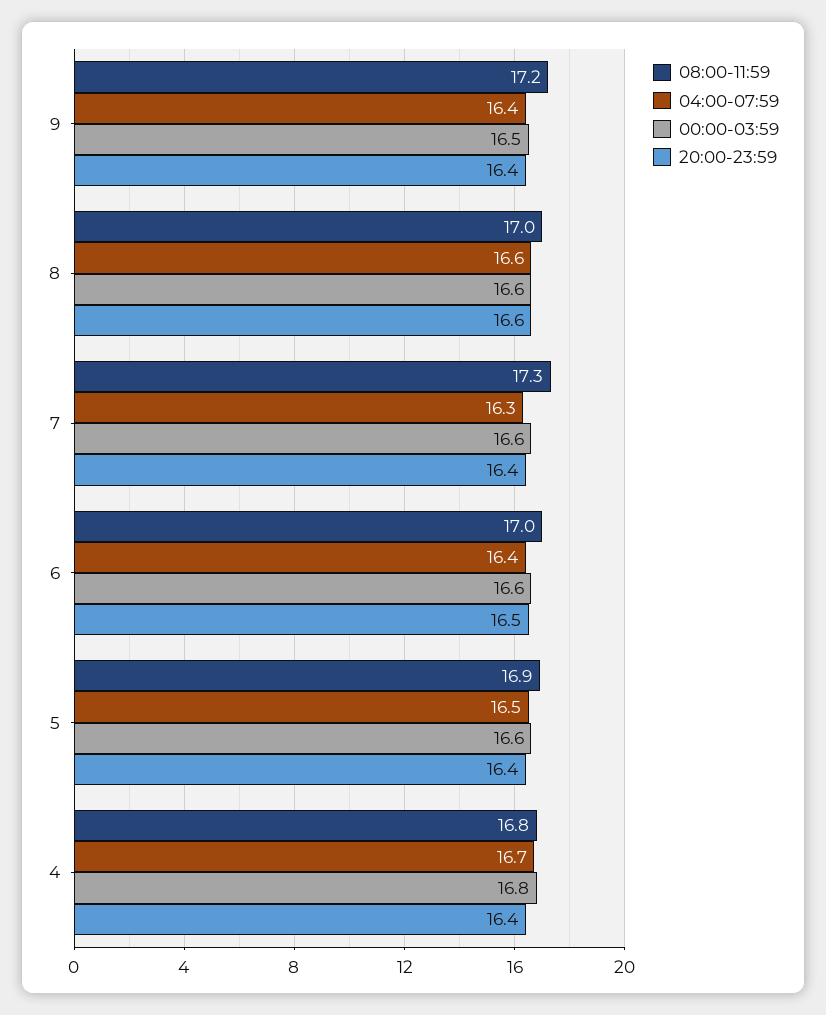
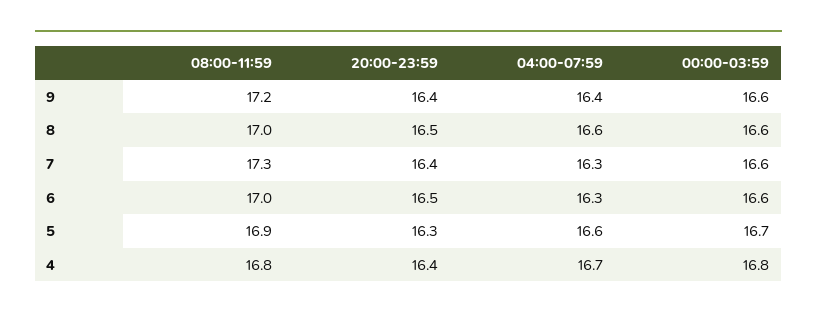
  {
    "08:00-11:59": {
      "9": 17.2,
      "8": 17,
      "7": 17.3,
      "6": 17,
      "5": 16.9,
      "4": 16.8
    },
    "04:00-07:59": {
      "9": 16.4,
      "8": 16.6,
      "7": 16.3,
-     "6": 16.4,
+     "6": 16.3,
-     "5": 16.5,
+     "5": 16.6,
      "4": 16.7
    },
    "00:00-03:59": {
-     "9": 16.5,
+     "9": 16.6,
      "8": 16.6,
      "7": 16.6,
      "6": 16.6,
-     "5": 16.6,
+     "5": 16.7,
      "4": 16.8
    },
    "20:00-23:59": {
      "9": 16.4,
-     "8": 16.6,
+     "8": 16.5,
      "7": 16.4,
      "6": 16.5,
-     "5": 16.4,
+     "5": 16.3,
      "4": 16.4
    }
  }

